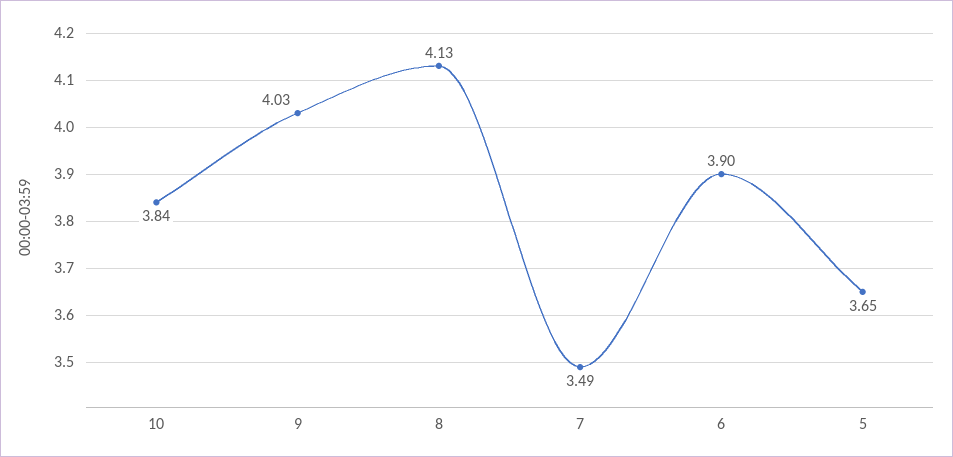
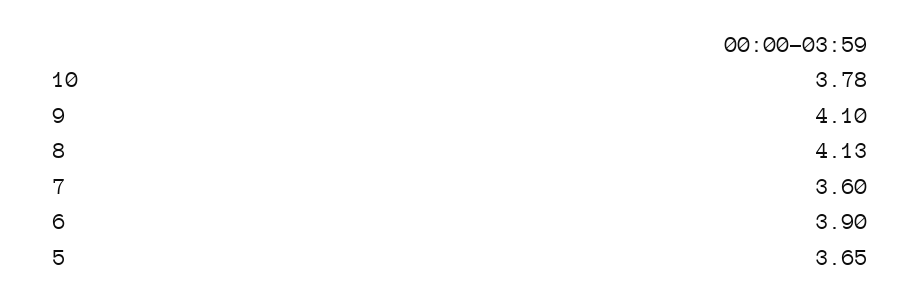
  {
-   "10": 3.84,
+   "10": 3.78,
-   "9": 4.03,
+   "9": 4.1,
    "8": 4.13,
-   "7": 3.49,
+   "7": 3.6,
    "6": 3.9,
    "5": 3.65
  }

